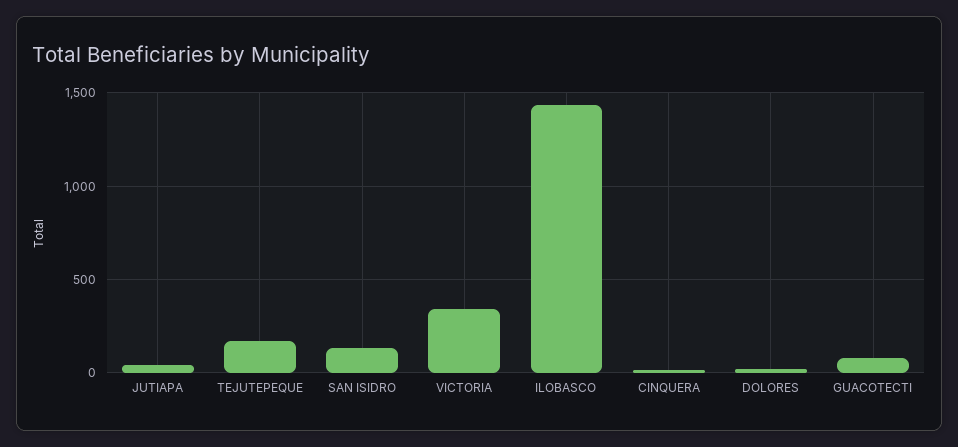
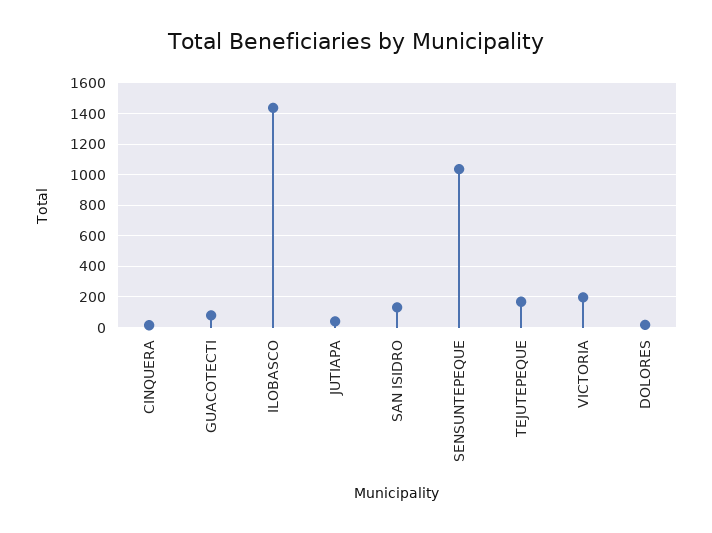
  {
    "JUTIAPA": 50,
    "TEJUTEPEQUE": 150,
    "SAN ISIDRO": 150,
-   "VICTORIA": 350,
+   "VICTORIA": 200,
    "ILOBASCO": 1450,
    "CINQUERA": 0,
    "DOLORES": 0,
-   "GUACOTECTI": 100
+   "GUACOTECTI": 100,
+   "SENSUNTEPEQUE": 1050
  }

